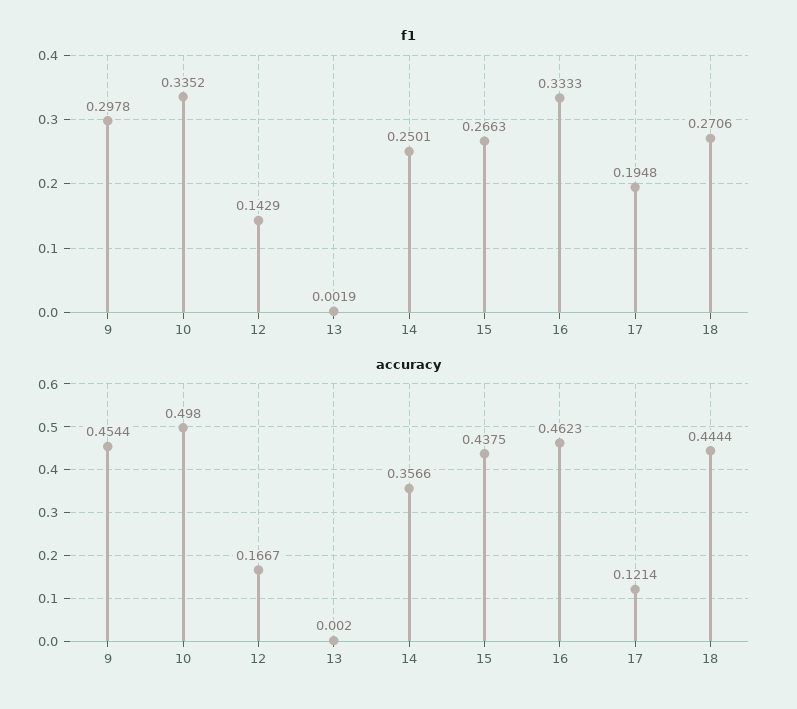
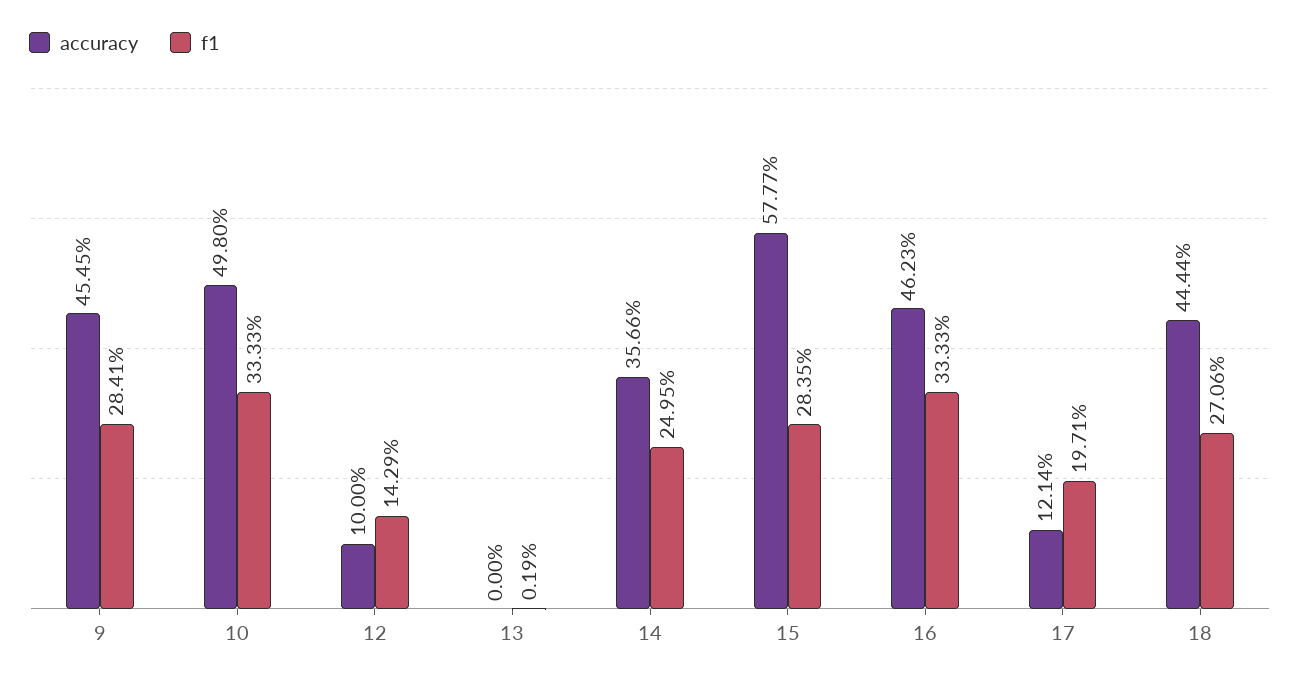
  {
    "f1": {
-     "9": 0.2978,
+     "9": 0.2841,
-     "10": 0.3352,
+     "10": 0.3333,
      "12": 0.1429,
      "13": 0.0019,
-     "14": 0.2501,
+     "14": 0.2495,
-     "15": 0.2663,
+     "15": 0.2835,
      "16": 0.3333,
-     "17": 0.1948,
+     "17": 0.1971,
      "18": 0.2706
    },
    "accuracy": {
-     "9": 0.4544,
+     "9": 0.4545,
      "10": 0.498,
-     "12": 0.1667,
+     "12": 0.1,
-     "13": 0.002,
+     "13": 0,
      "14": 0.3566,
-     "15": 0.4375,
+     "15": 0.5777,
      "16": 0.4623,
      "17": 0.1214,
      "18": 0.4444
    }
  }

